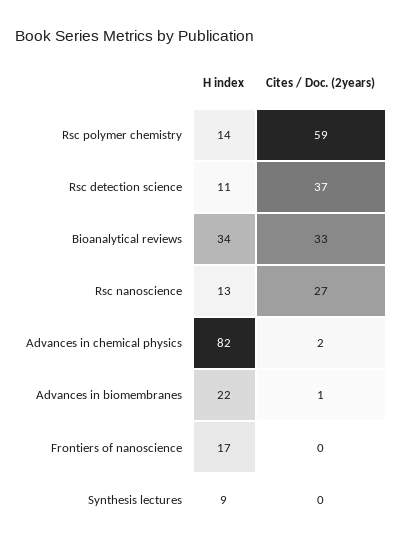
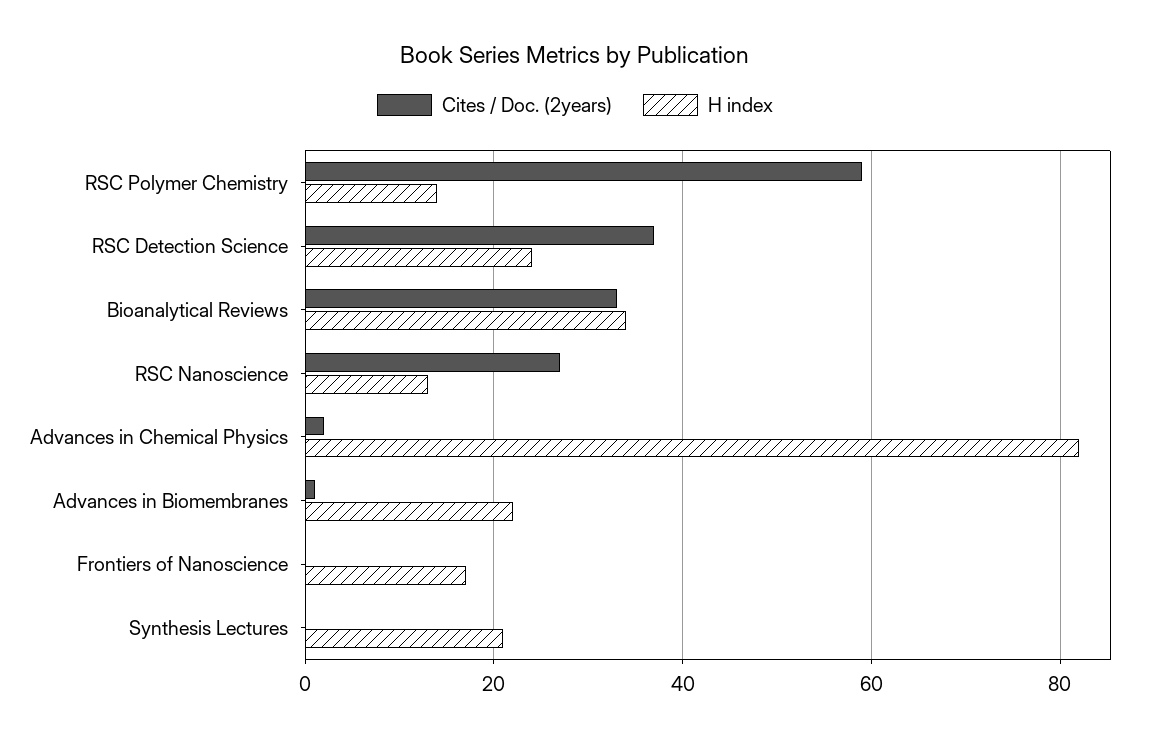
  {
    "H index": {
      "Rsc polymer chemistry": 14,
-     "Rsc detection science": 11,
+     "Rsc detection science": 25,
      "Bioanalytical reviews": 34,
      "Rsc nanoscience": 13,
      "Advances in chemical physics": 82,
      "Advances in biomembranes": 22,
      "Frontiers of nanoscience": 17,
-     "Synthesis lectures": 9
+     "Synthesis lectures": 20
    },
    "Cites / Doc. (2years)": {
      "Rsc polymer chemistry": 59,
      "Rsc detection science": 37,
      "Bioanalytical reviews": 33,
      "Rsc nanoscience": 27,
      "Advances in chemical physics": 2,
      "Advances in biomembranes": 1,
      "Frontiers of nanoscience": 0,
      "Synthesis lectures": 0
    }
  }

